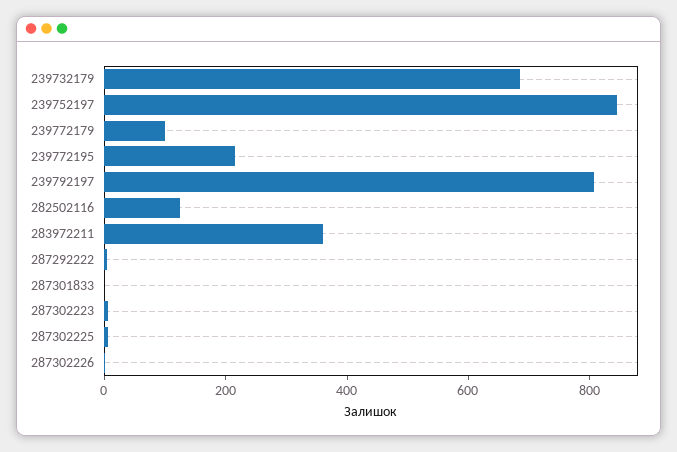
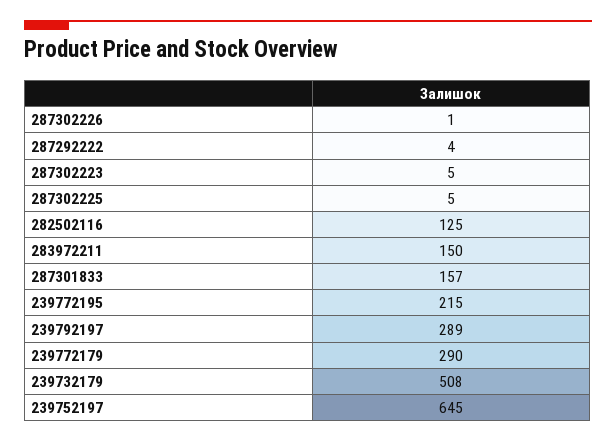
  {
-   "239732179": 700,
+   "239732179": 508,
-   "239752197": 850,
+   "239752197": 645,
-   "239772179": 100,
+   "239772179": 290,
    "239772195": 215,
-   "239792197": 800,
+   "239792197": 289,
    "282502116": 125,
-   "283972211": 350,
+   "283972211": 150,
    "287292222": 4,
-   "287301833": 0,
+   "287301833": 157,
    "287302223": 5,
    "287302225": 5,
    "287302226": 1
  }

